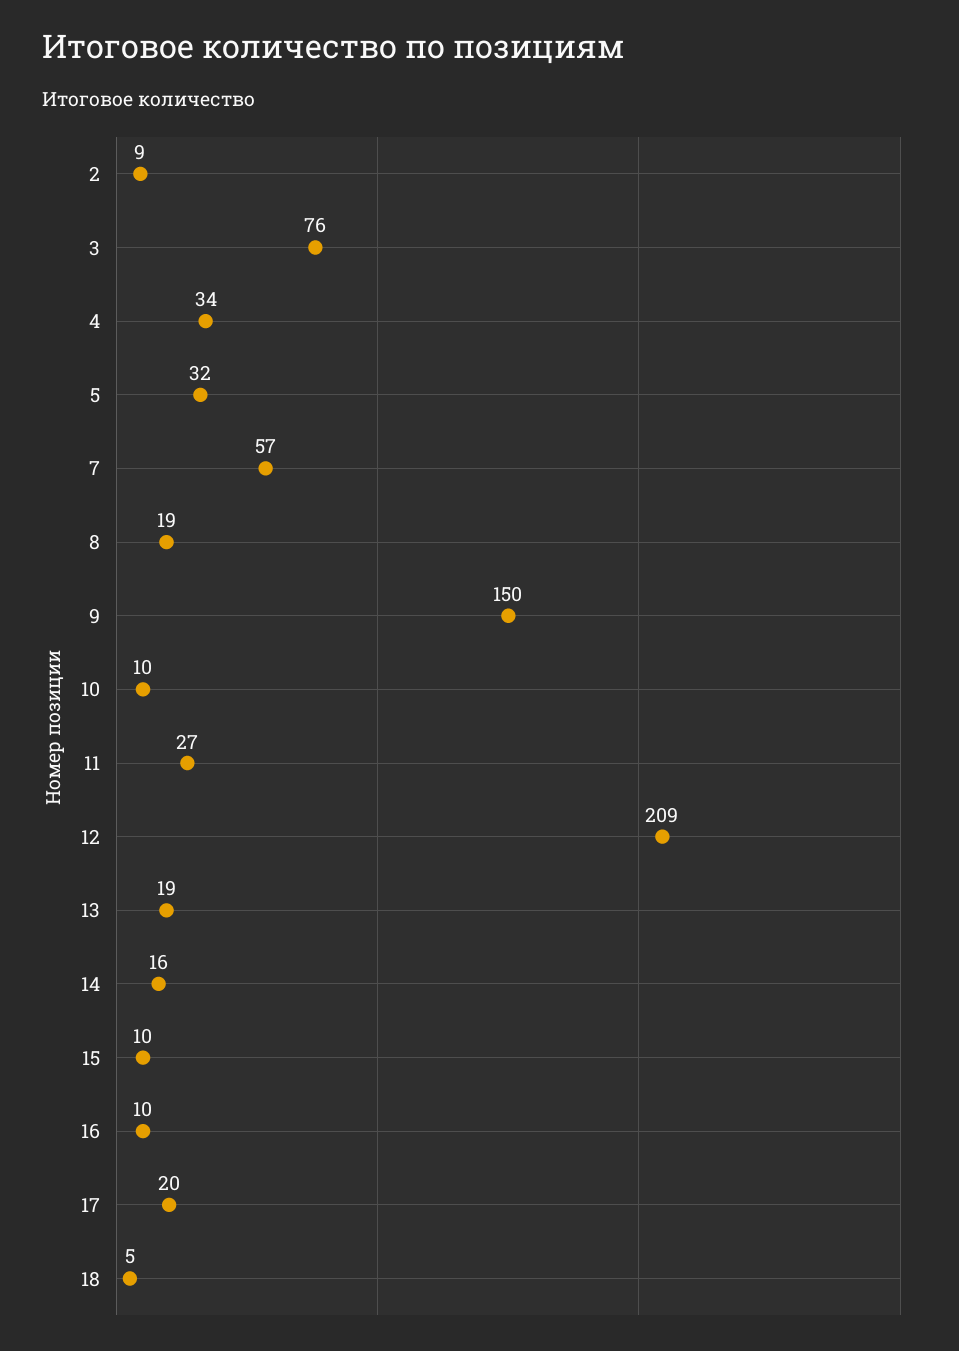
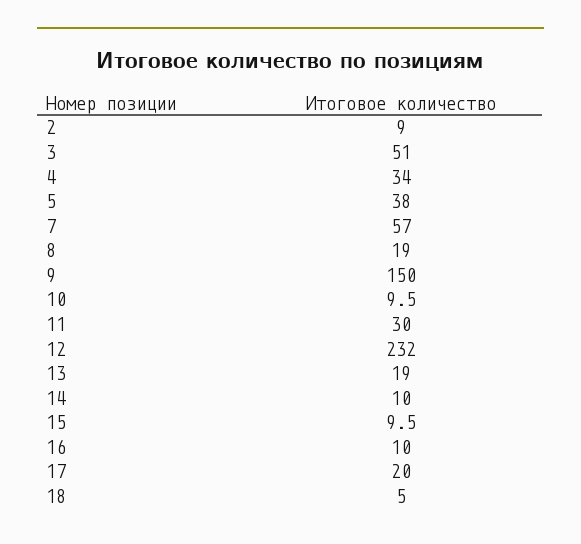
  {
    "2": 9,
-   "3": 76,
+   "3": 51,
    "4": 34,
-   "5": 32,
+   "5": 38,
    "7": 57,
    "8": 19,
    "9": 150,
    "10": 9.5,
-   "11": 27,
+   "11": 30,
-   "12": 209,
+   "12": 232,
    "13": 19,
-   "14": 16,
+   "14": 10,
    "15": 9.5,
    "16": 10,
    "17": 20,
    "18": 5
  }

